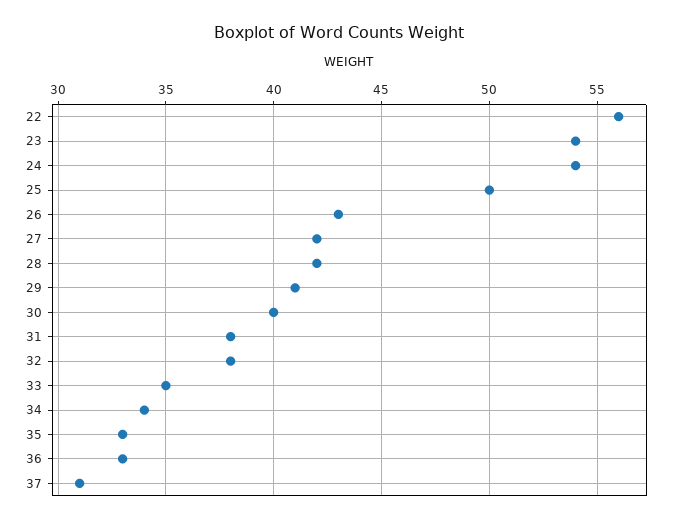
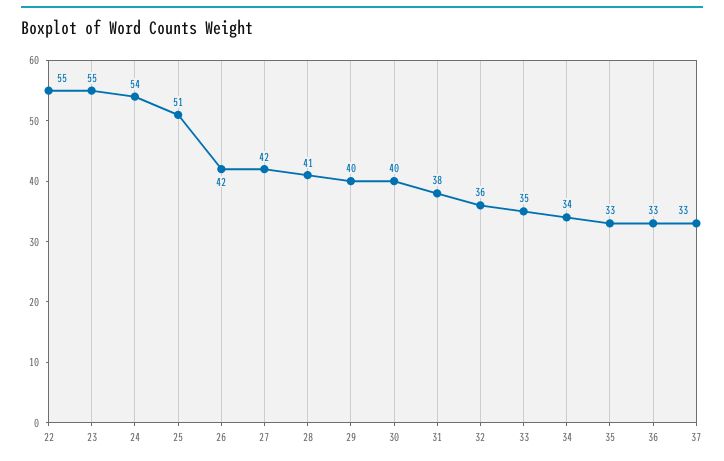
  {
-   "22": 56,
+   "22": 55,
-   "23": 54,
+   "23": 55,
    "24": 54,
-   "25": 50,
+   "25": 51,
-   "26": 43,
+   "26": 42,
    "27": 42,
-   "28": 42,
+   "28": 41,
-   "29": 41,
+   "29": 40,
    "30": 40,
    "31": 38,
-   "32": 38,
+   "32": 36,
    "33": 35,
    "34": 34,
    "35": 33,
    "36": 33,
-   "37": 31
+   "37": 33
  }

